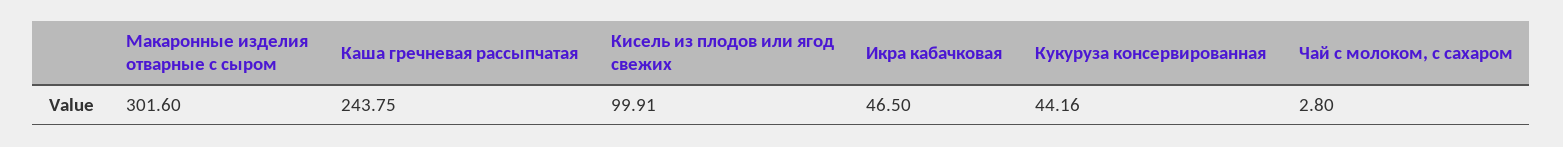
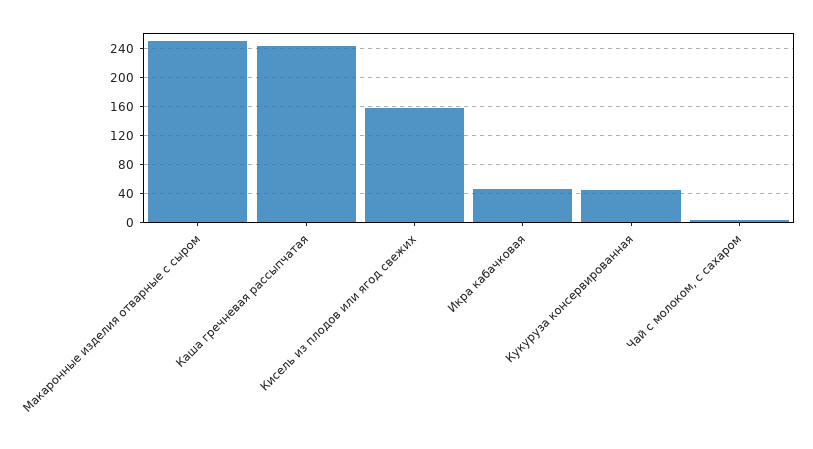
  {
-   "Макаронные изделия отварные с сыром": 301.6,
+   "Макаронные изделия отварные с сыром": 250,
    "Каша гречневая рассыпчатая": 243.75,
-   "Кисель из плодов или ягод свежих": 99.91,
+   "Кисель из плодов или ягод свежих": 160,
    "Икра кабачковая": 46.5,
    "Кукуруза консервированная": 44.16,
    "Чай с молоком, с сахаром": 2.8
  }

